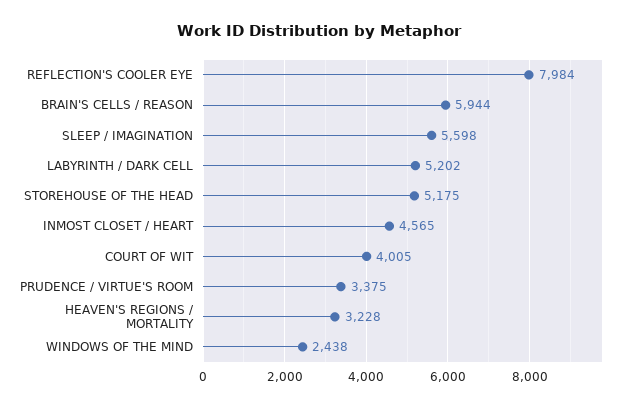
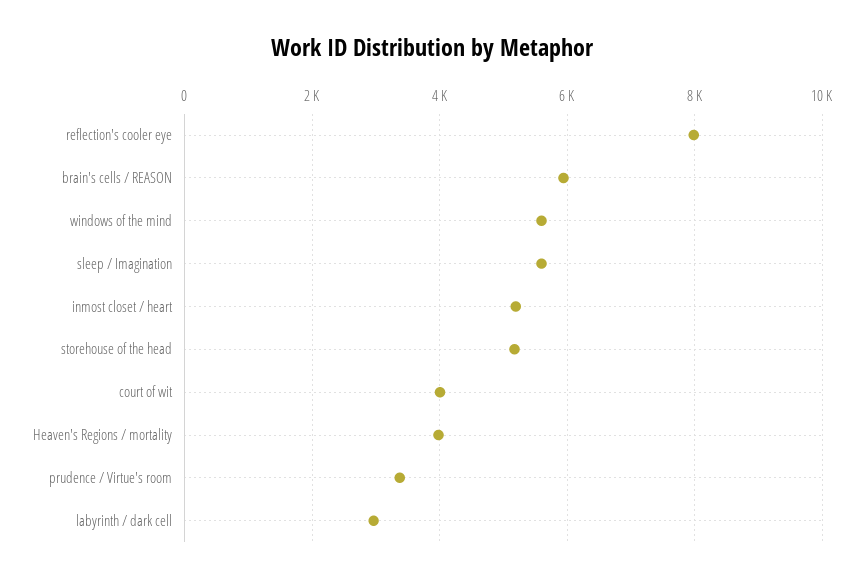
  {
    "REFLECTION'S COOLER EYE": 7984,
    "BRAIN'S CELLS / REASON": 5944,
    "SLEEP / IMAGINATION": 5598,
-   "LABYRINTH / DARK CELL": 5202,
+   "LABYRINTH / DARK CELL": 3000,
    "STOREHOUSE OF THE HEAD": 5175,
-   "INMOST CLOSET / HEART": 4565,
+   "INMOST CLOSET / HEART": 5200,
    "COURT OF WIT": 4005,
    "PRUDENCE / VIRTUE'S ROOM": 3375,
-   "HEAVEN'S REGIONS / MORTALITY": 3228,
+   "HEAVEN'S REGIONS / MORTALITY": 4000,
-   "WINDOWS OF THE MIND": 2438
+   "WINDOWS OF THE MIND": 5600
  }

